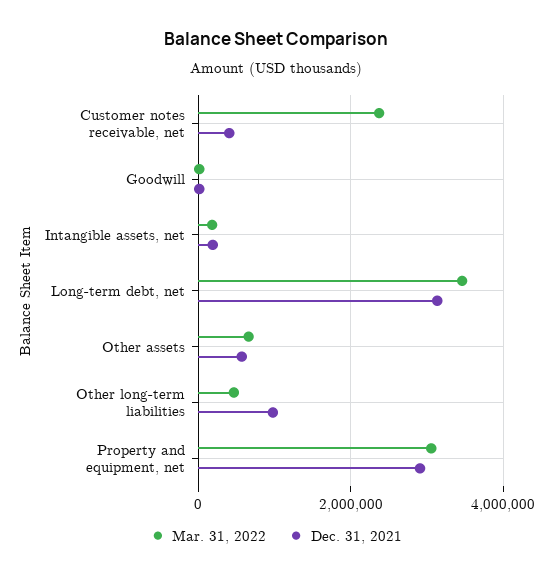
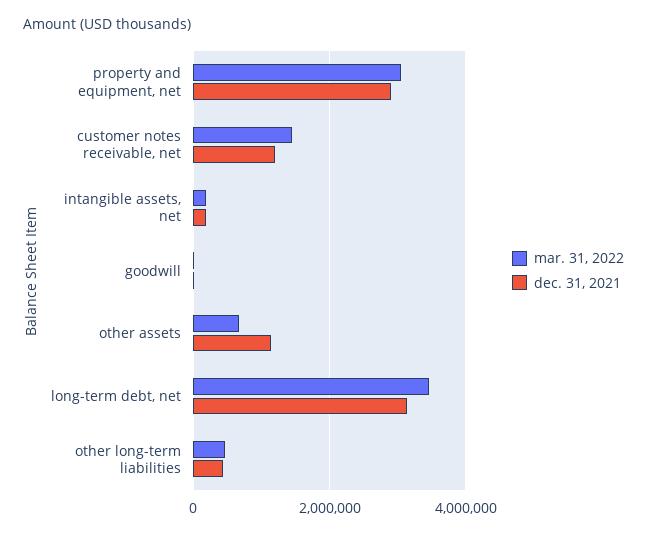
  {
    "Mar. 31, 2022": {
-     "Customer notes receivable, net": 2400000,
+     "Customer notes receivable, net": 1400000,
      "Goodwill": 0,
      "Intangible assets, net": 200000,
      "Long-term debt, net": 3400000,
      "Other assets": 600000,
      "Other long-term liabilities": 400000,
      "Property and equipment, net": 3000000
    },
    "Dec. 31, 2021": {
-     "Customer notes receivable, net": 400000,
+     "Customer notes receivable, net": 1200000,
      "Goodwill": 0,
      "Intangible assets, net": 200000,
      "Long-term debt, net": 3200000,
-     "Other assets": 600000,
+     "Other assets": 1200000,
-     "Other long-term liabilities": 1000000,
+     "Other long-term liabilities": 400000,
      "Property and equipment, net": 3000000
    }
  }

